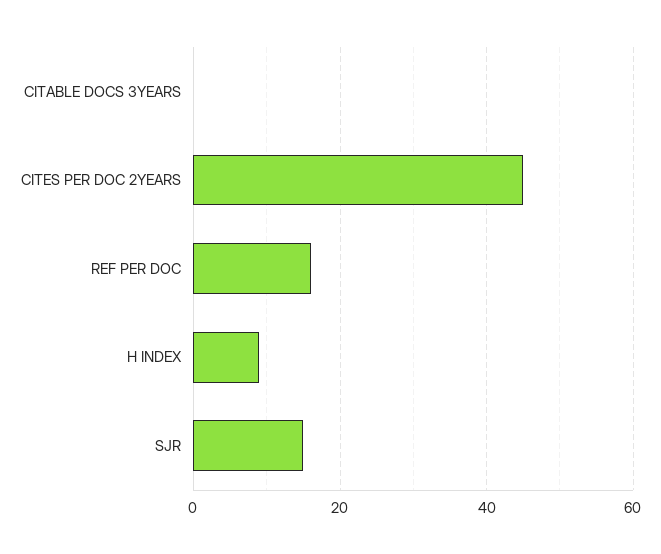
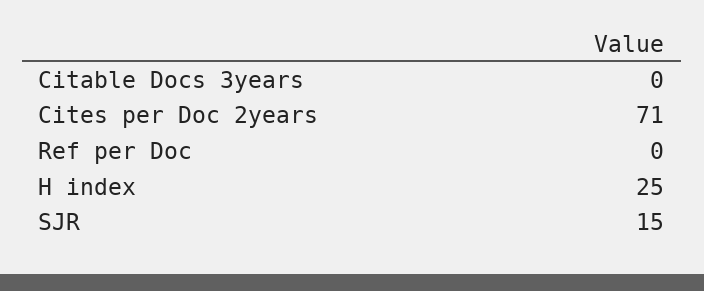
  {
    "CITABLE DOCS 3YEARS": 0,
-   "CITES PER DOC 2YEARS": 45,
+   "CITES PER DOC 2YEARS": 71,
-   "REF PER DOC": 15,
+   "REF PER DOC": 0,
-   "H INDEX": 10,
+   "H INDEX": 25,
    "SJR": 15
  }

